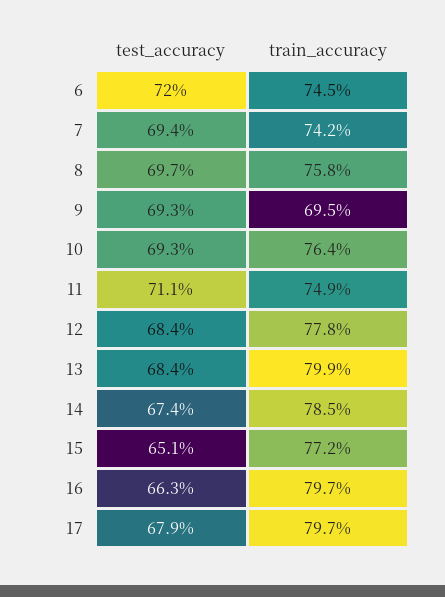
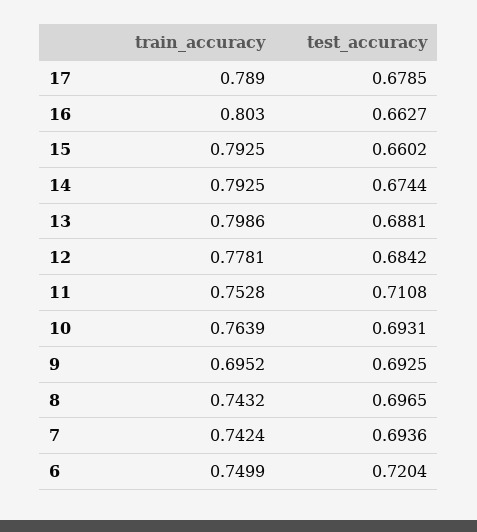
  {
    "test_accuracy": {
      "6": 0.7204,
      "7": 0.6936,
      "8": 0.6965,
      "9": 0.6925,
      "10": 0.6931,
      "11": 0.7108,
      "12": 0.6842,
-     "13": 0.684,
+     "13": 0.6881,
      "14": 0.6744,
-     "15": 0.651,
+     "15": 0.6602,
      "16": 0.6627,
      "17": 0.6785
    },
    "train_accuracy": {
-     "6": 0.745,
+     "6": 0.7499,
      "7": 0.7424,
-     "8": 0.758,
+     "8": 0.7432,
      "9": 0.6952,
      "10": 0.7639,
-     "11": 0.749,
+     "11": 0.7528,
      "12": 0.7781,
      "13": 0.7986,
-     "14": 0.785,
+     "14": 0.7925,
-     "15": 0.772,
+     "15": 0.7925,
-     "16": 0.797,
+     "16": 0.803,
-     "17": 0.797
+     "17": 0.789
    }
  }

